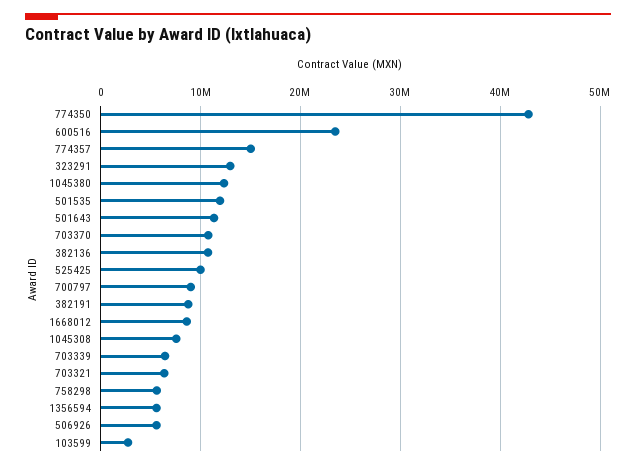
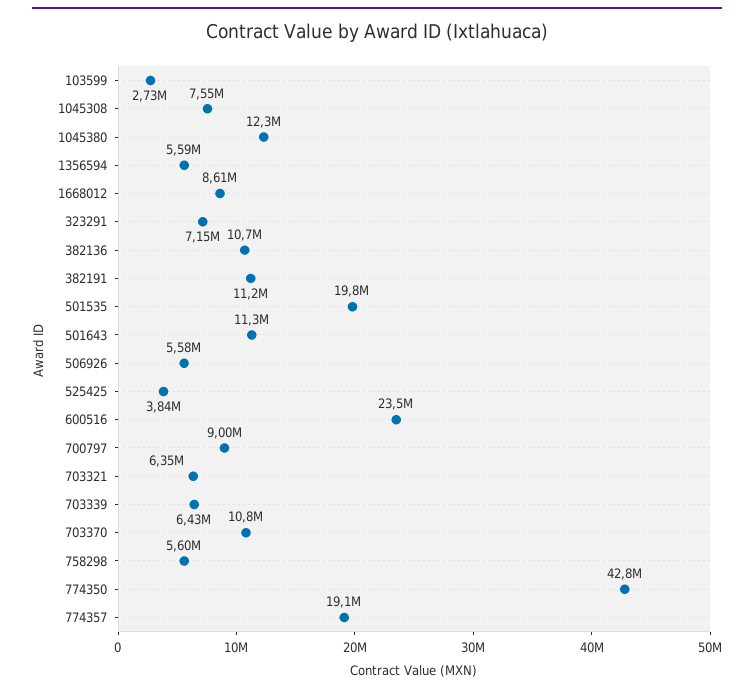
  {
    "774350": 42800000,
    "600516": 23500000,
-   "774357": 15000000,
+   "774357": 19100000,
-   "323291": 13000000,
+   "323291": 7150000,
    "1045380": 12300000,
-   "501535": 12000000,
+   "501535": 19800000,
    "501643": 11300000,
    "703370": 10800000,
    "382136": 10700000,
-   "525425": 10000000,
+   "525425": 3840000,
    "700797": 9000000,
-   "382191": 9000000,
+   "382191": 11200000,
    "1668012": 8610000,
    "1045308": 7550000,
    "703339": 6430000,
    "703321": 6350000,
    "758298": 5600000,
    "1356594": 5590000,
    "506926": 5580000,
    "103599": 2730000
  }

